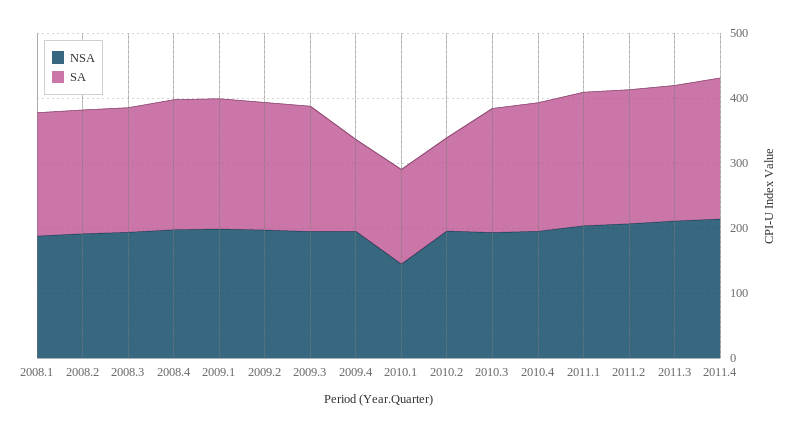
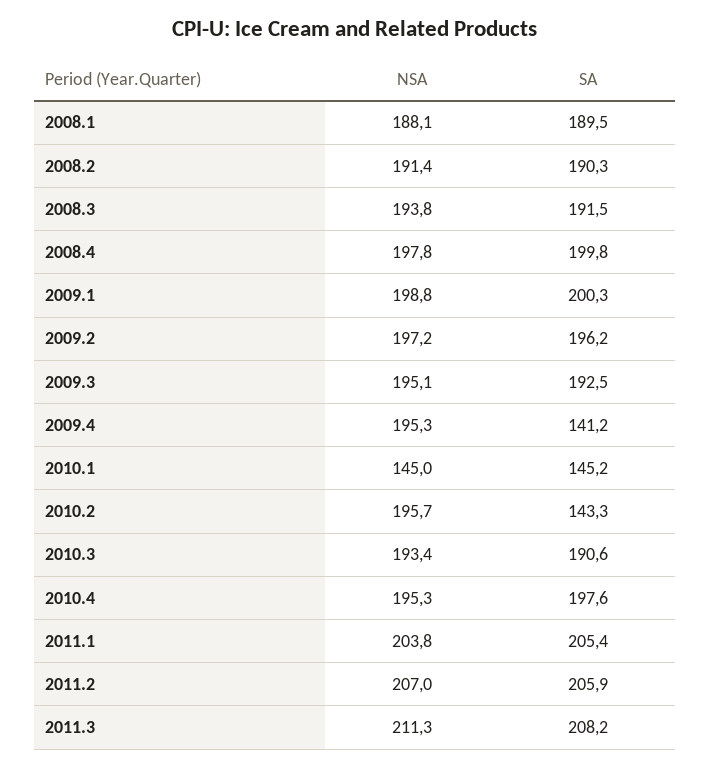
  {
    "NSA": {
      "2008.1": 188.1,
      "2008.2": 191.4,
      "2008.3": 193.8,
      "2008.4": 197.8,
      "2009.1": 198.8,
      "2009.2": 197.2,
      "2009.3": 195.1,
      "2009.4": 195.3,
      "2010.1": 145,
      "2010.2": 195.7,
      "2010.3": 193.4,
      "2010.4": 195.3,
      "2011.1": 203.8,
      "2011.2": 207,
-     "2011.3": 211.3,
+     "2011.3": 211.3
-     "2011.4": 220
    },
    "SA": {
      "2008.1": 189.5,
      "2008.2": 190.3,
      "2008.3": 191.5,
      "2008.4": 199.8,
      "2009.1": 200.3,
      "2009.2": 196.2,
      "2009.3": 192.5,
      "2009.4": 141.2,
      "2010.1": 145.2,
      "2010.2": 143.3,
      "2010.3": 190.6,
      "2010.4": 197.6,
      "2011.1": 205.4,
      "2011.2": 205.9,
-     "2011.3": 208.2,
+     "2011.3": 208.2
-     "2011.4": 220
    }
  }

